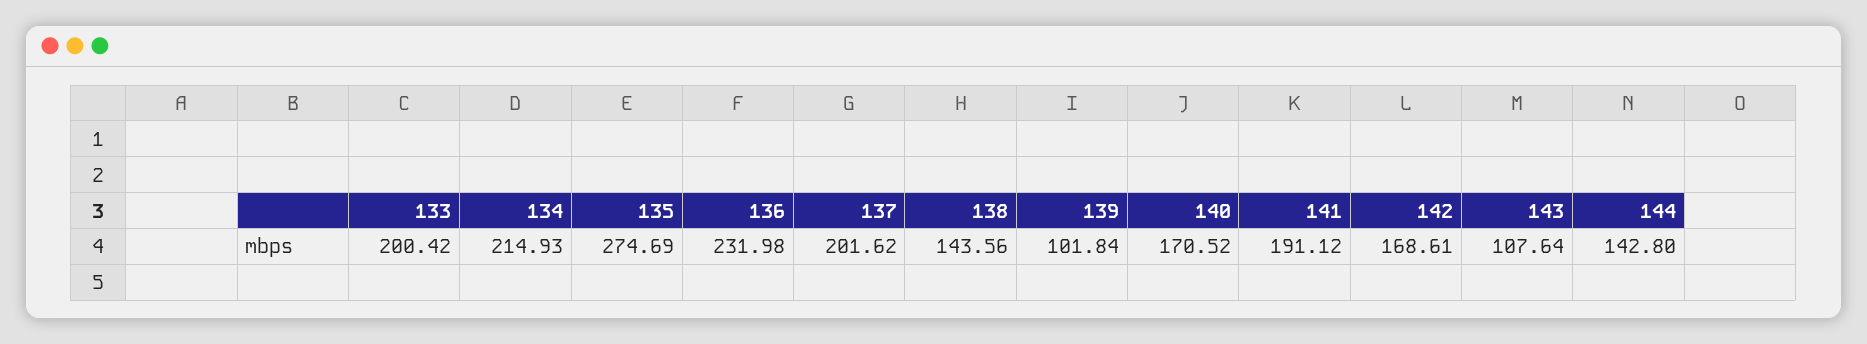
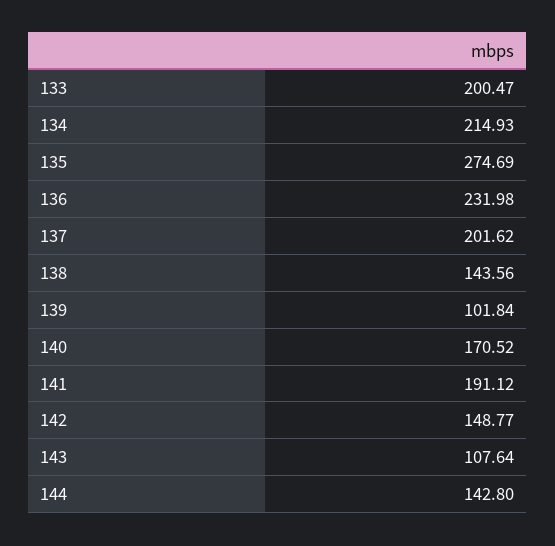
  {
-   "133": 200.42,
+   "133": 200.47,
    "134": 214.93,
    "135": 274.69,
    "136": 231.98,
    "137": 201.62,
    "138": 143.56,
    "139": 101.84,
    "140": 170.52,
    "141": 191.12,
-   "142": 168.61,
+   "142": 148.77,
    "143": 107.64,
    "144": 142.8
  }

